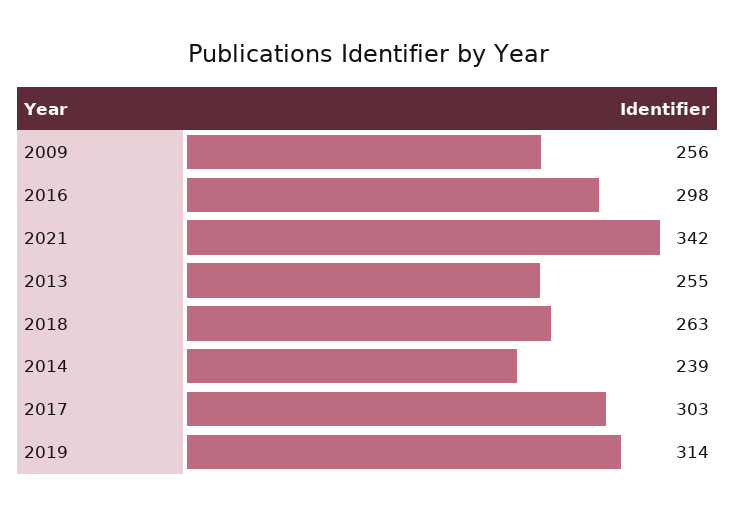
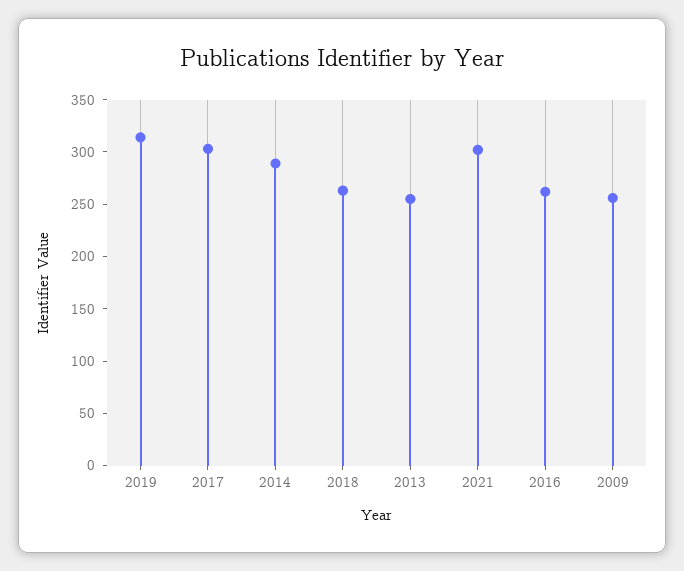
  {
    "2009": 256,
-   "2016": 298,
+   "2016": 260,
-   "2021": 342,
+   "2021": 300,
    "2013": 255,
    "2018": 263,
-   "2014": 239,
+   "2014": 290,
    "2017": 303,
    "2019": 314
  }

